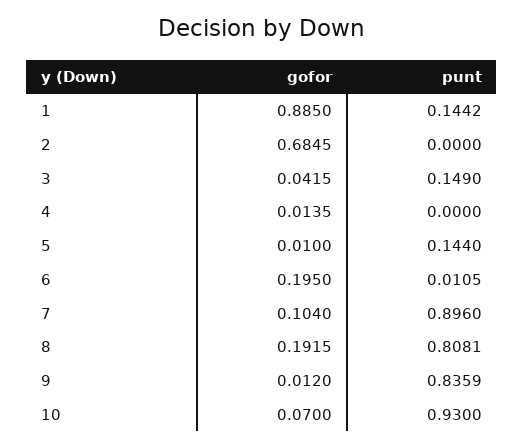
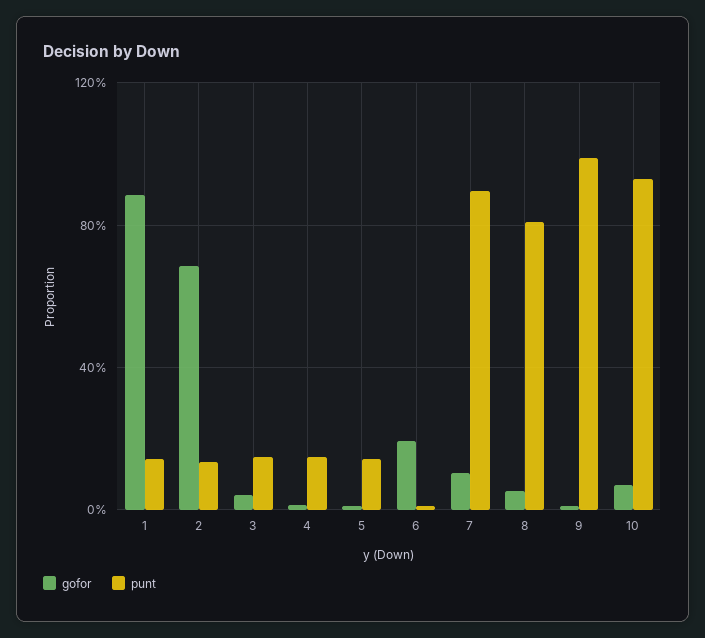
  {
    "gofor": {
      "1": 0.885,
      "2": 0.6845,
      "3": 0.0415,
      "4": 0.0135,
      "5": 0.01,
      "6": 0.195,
      "7": 0.104,
-     "8": 0.1915,
+     "8": 0.05,
      "9": 0.012,
      "10": 0.07
    },
    "punt": {
      "1": 0.1442,
-     "2": 0,
+     "2": 0.15,
      "3": 0.149,
-     "4": 0,
+     "4": 0.15,
      "5": 0.144,
      "6": 0.0105,
      "7": 0.896,
      "8": 0.8081,
-     "9": 0.8359,
+     "9": 1,
      "10": 0.93
    }
  }

